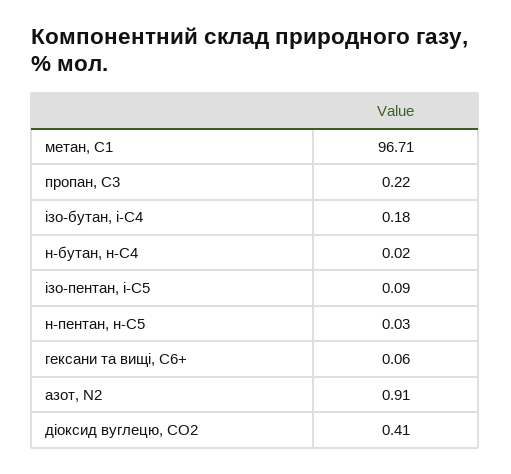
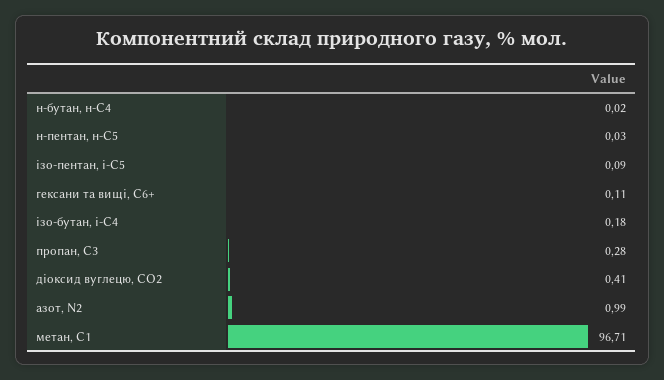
  {
    "метан, С1": 96.71,
-   "пропан, С3": 0.22,
+   "пропан, С3": 0.28,
    "ізо-бутан, і-С4": 0.18,
    "н-бутан, н-С4": 0.02,
    "ізо-пентан, і-С5": 0.09,
    "н-пентан, н-С5": 0.03,
-   "гексани та вищі, С6+": 0.06,
+   "гексани та вищі, С6+": 0.11,
-   "азот, N2": 0.91,
+   "азот, N2": 0.99,
    "діоксид вуглецю, CО2": 0.41
  }

